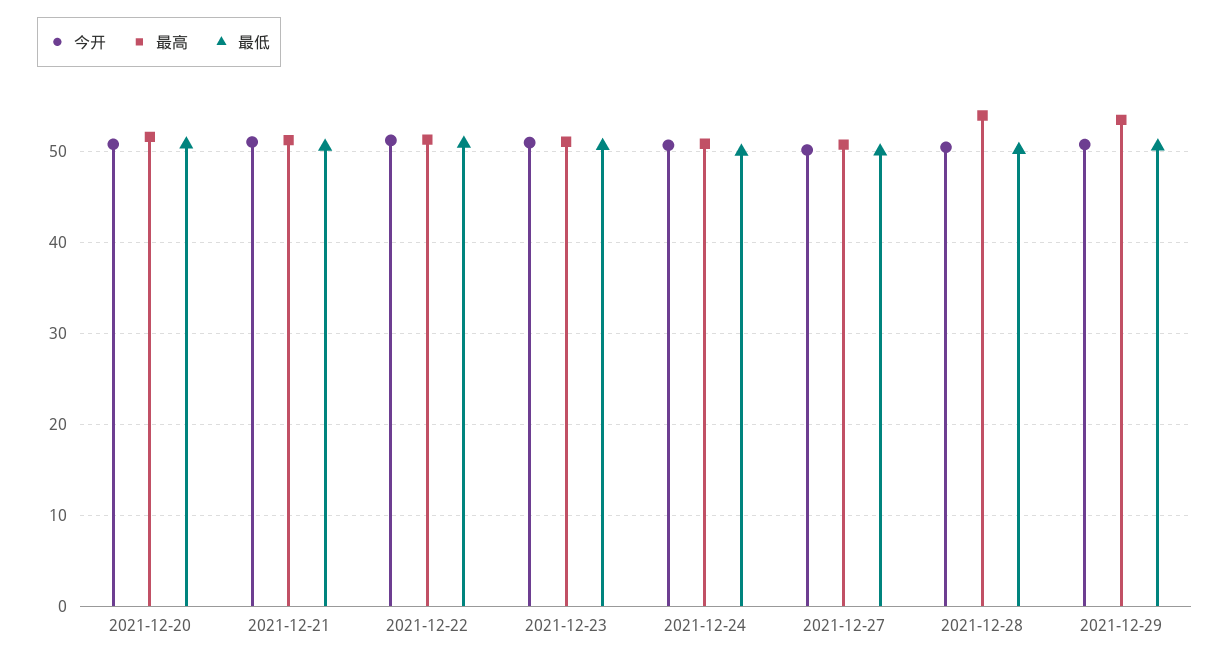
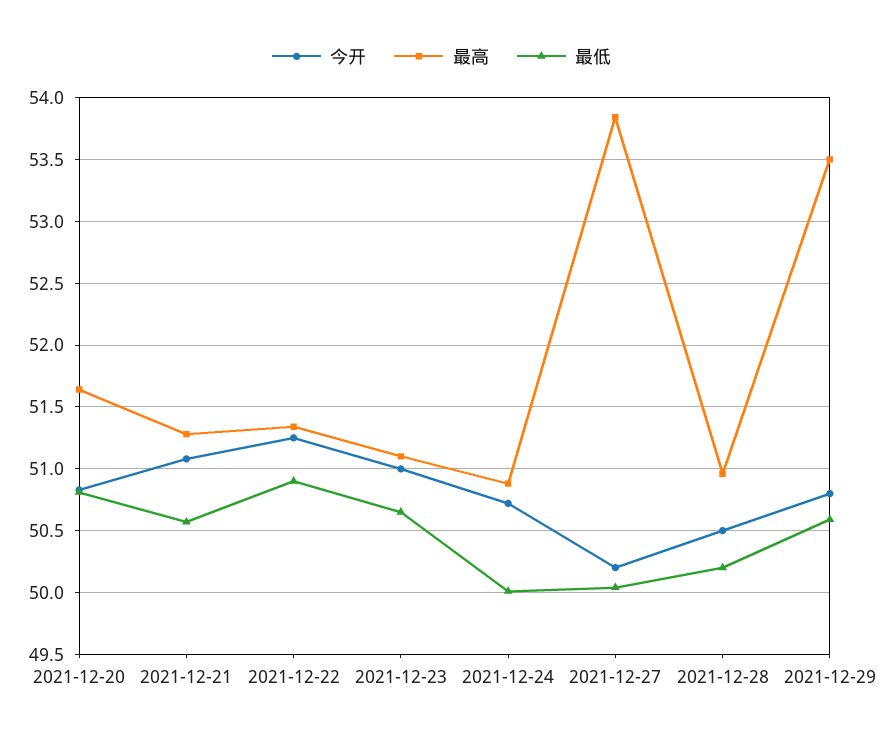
  {
    "今开": {
      "2021-12-20": 50.85,
      "2021-12-21": 51.1,
      "2021-12-22": 51.25,
      "2021-12-23": 51,
      "2021-12-24": 50.7,
      "2021-12-27": 50.2,
      "2021-12-28": 50.5,
      "2021-12-29": 50.8
    },
    "最高": {
      "2021-12-20": 51.65,
      "2021-12-21": 51.3,
      "2021-12-22": 51.35,
      "2021-12-23": 51.1,
      "2021-12-24": 50.9,
-     "2021-12-27": 51,
+     "2021-12-27": 53.85,
-     "2021-12-28": 54,
+     "2021-12-28": 50.95,
      "2021-12-29": 53.5
    },
    "最低": {
      "2021-12-20": 50.8,
      "2021-12-21": 50.55,
      "2021-12-22": 50.9,
      "2021-12-23": 50.65,
      "2021-12-24": 50,
      "2021-12-27": 50.05,
      "2021-12-28": 50.2,
      "2021-12-29": 50.6
    }
  }

